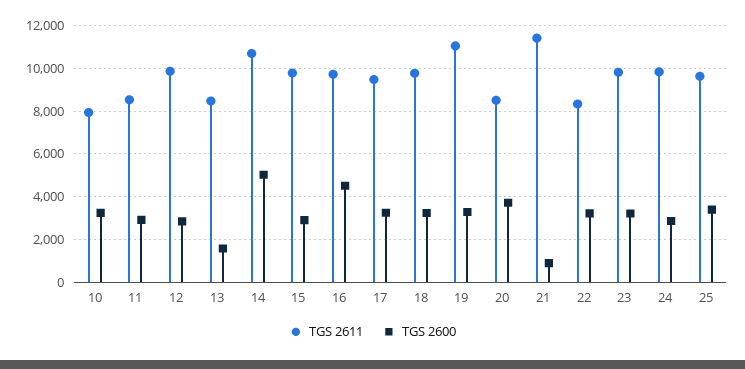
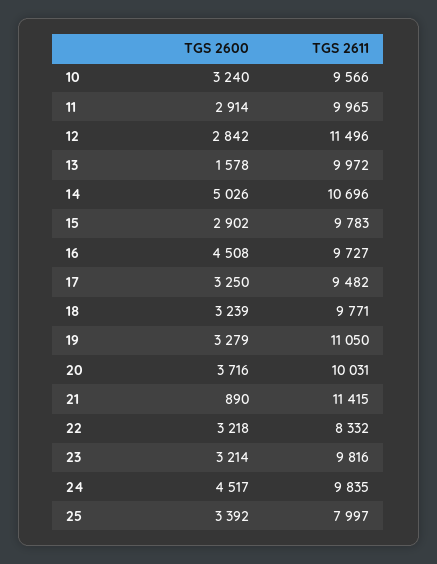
  {
    "TGS 2611": {
-     "10": 8000,
+     "10": 9566,
-     "11": 8500,
+     "11": 9965,
-     "12": 10000,
+     "12": 11496,
-     "13": 8500,
+     "13": 9972,
      "14": 10696,
      "15": 9783,
      "16": 9727,
      "17": 9482,
      "18": 9771,
      "19": 11050,
-     "20": 8500,
+     "20": 10031,
      "21": 11415,
      "22": 8332,
      "23": 9816,
      "24": 9835,
-     "25": 9500
+     "25": 7997
    },
    "TGS 2600": {
      "10": 3240,
      "11": 2914,
      "12": 2842,
      "13": 1578,
      "14": 5026,
      "15": 2902,
      "16": 4508,
      "17": 3250,
      "18": 3239,
      "19": 3279,
      "20": 3716,
      "21": 890,
      "22": 3218,
      "23": 3214,
-     "24": 3000,
+     "24": 4517,
      "25": 3392
    }
  }

